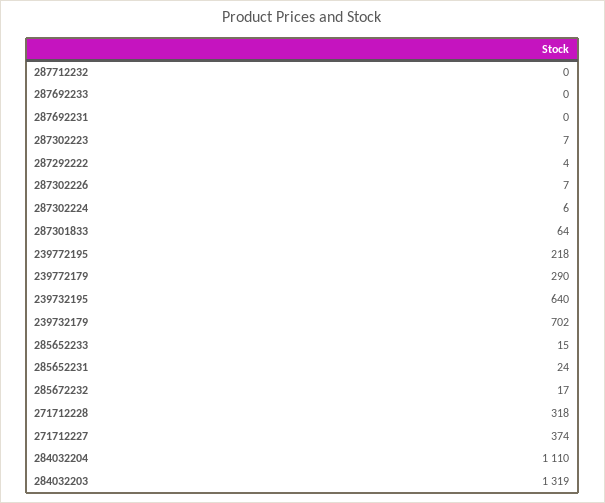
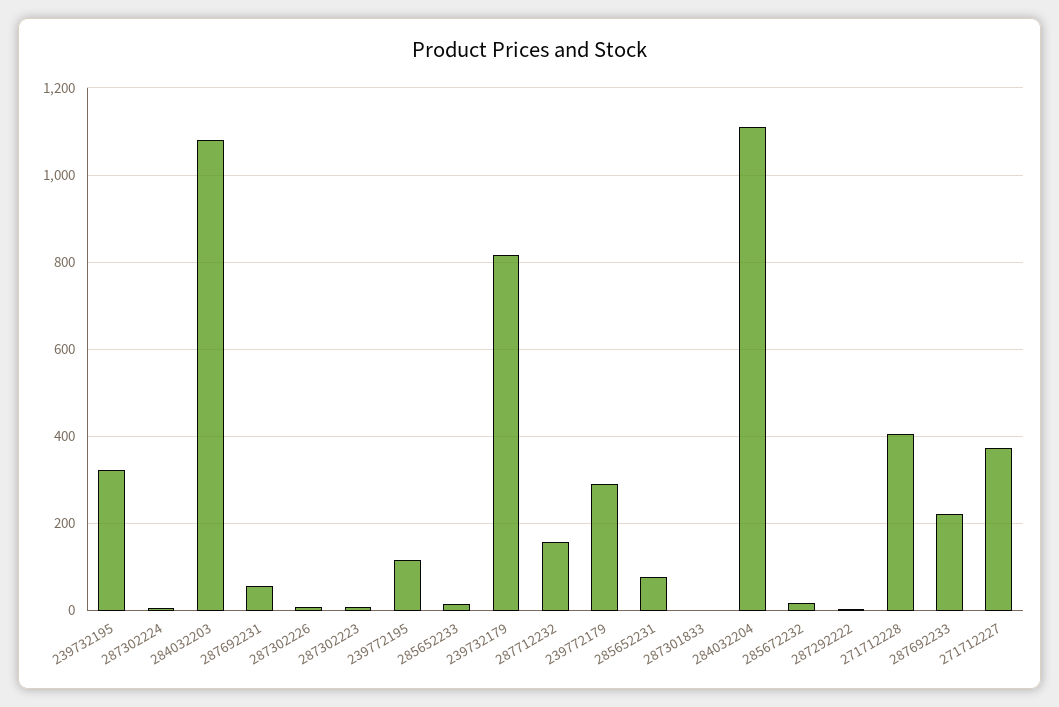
  {
-   "287712232": 0,
+   "287712232": 160,
-   "287692233": 0,
+   "287692233": 220,
-   "287692231": 0,
+   "287692231": 60,
    "287302223": 7,
    "287292222": 4,
    "287302226": 7,
    "287302224": 6,
-   "287301833": 64,
+   "287301833": 0,
-   "239772195": 218,
+   "239772195": 120,
    "239772179": 290,
-   "239732195": 640,
+   "239732195": 320,
-   "239732179": 702,
+   "239732179": 820,
    "285652233": 15,
-   "285652231": 24,
+   "285652231": 80,
    "285672232": 17,
-   "271712228": 318,
+   "271712228": 400,
    "271712227": 374,
    "284032204": 1110,
-   "284032203": 1319
+   "284032203": 1080
  }

